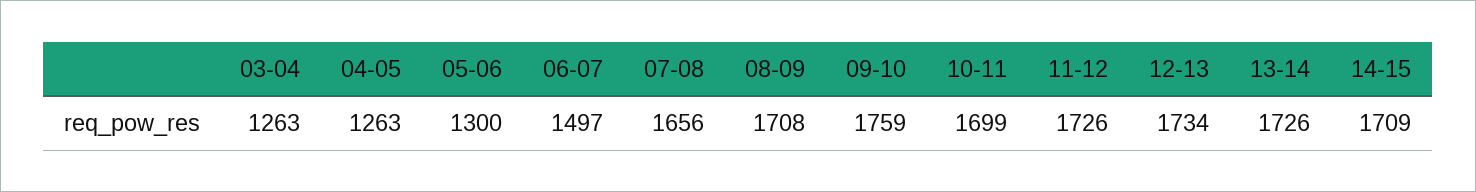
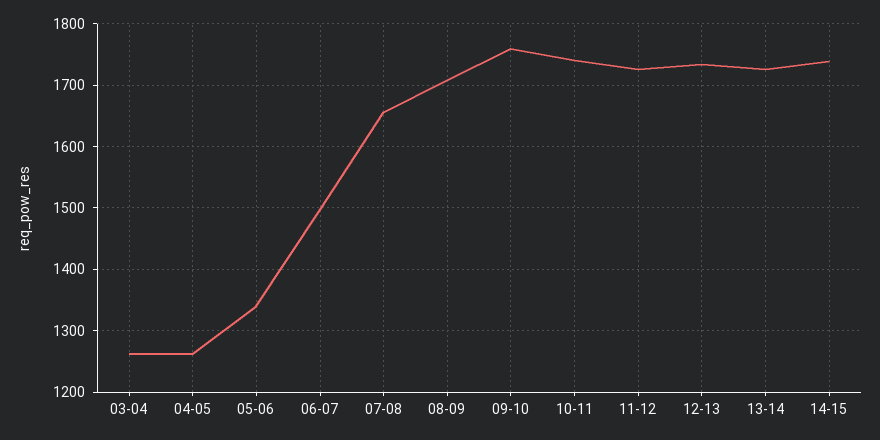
  {
    "03-04": 1263,
    "04-05": 1263,
-   "05-06": 1300,
+   "05-06": 1340,
    "06-07": 1497,
    "07-08": 1656,
    "08-09": 1708,
    "09-10": 1759,
-   "10-11": 1699,
+   "10-11": 1740,
    "11-12": 1726,
    "12-13": 1734,
    "13-14": 1726,
-   "14-15": 1709
+   "14-15": 1740
  }

